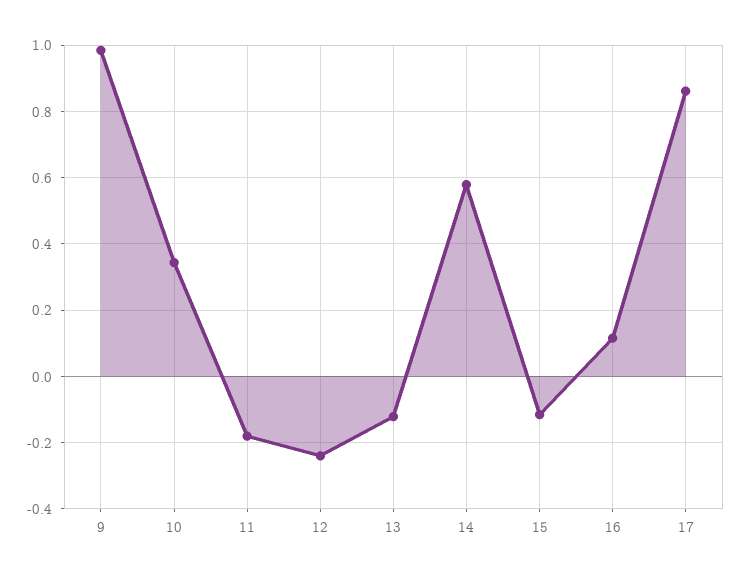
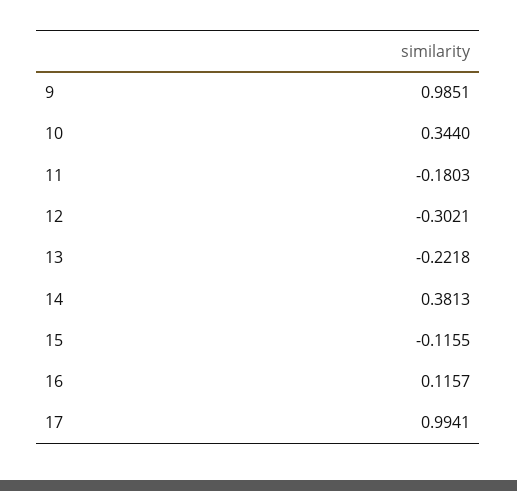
  {
    "9": 0.9851,
    "10": 0.344,
    "11": -0.1803,
-   "12": -0.24,
+   "12": -0.3021,
-   "13": -0.12,
+   "13": -0.2218,
-   "14": 0.58,
+   "14": 0.3813,
    "15": -0.1155,
    "16": 0.1157,
-   "17": 0.86
+   "17": 0.9941
  }

